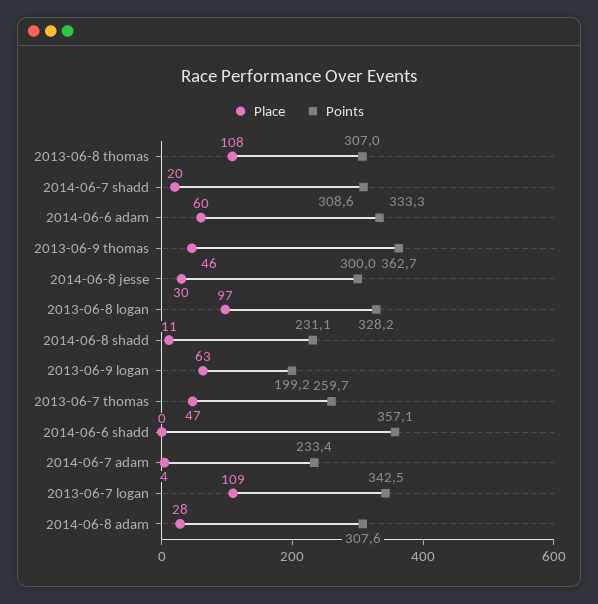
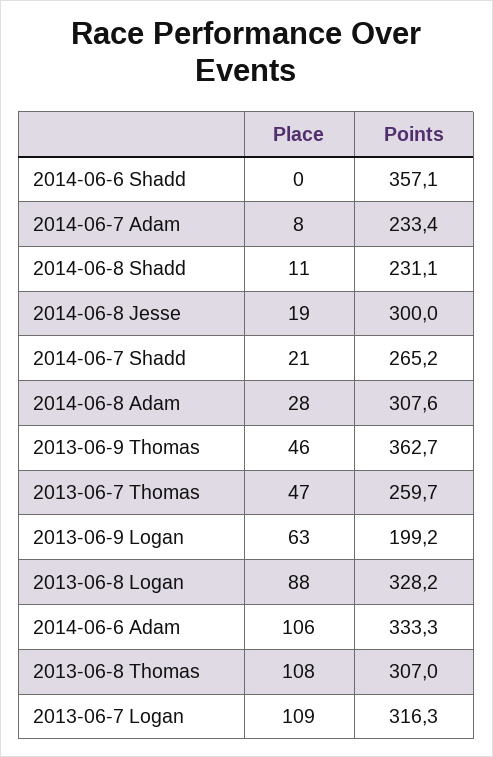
  {
    "Place": {
      "2013-06-8 thomas": 108,
-     "2014-06-7 shadd": 20,
+     "2014-06-7 shadd": 21,
-     "2014-06-6 adam": 60,
+     "2014-06-6 adam": 106,
      "2013-06-9 thomas": 46,
-     "2014-06-8 jesse": 30,
+     "2014-06-8 jesse": 19,
-     "2013-06-8 logan": 97,
+     "2013-06-8 logan": 88,
      "2014-06-8 shadd": 11,
      "2013-06-9 logan": 63,
      "2013-06-7 thomas": 47,
      "2014-06-6 shadd": 0,
-     "2014-06-7 adam": 4,
+     "2014-06-7 adam": 8,
      "2013-06-7 logan": 109,
      "2014-06-8 adam": 28
    },
    "Points": {
      "2013-06-8 thomas": 307,
-     "2014-06-7 shadd": 308.6,
+     "2014-06-7 shadd": 265.2,
      "2014-06-6 adam": 333.3,
      "2013-06-9 thomas": 362.7,
      "2014-06-8 jesse": 300,
      "2013-06-8 logan": 328.2,
      "2014-06-8 shadd": 231.1,
      "2013-06-9 logan": 199.2,
      "2013-06-7 thomas": 259.7,
      "2014-06-6 shadd": 357.1,
      "2014-06-7 adam": 233.4,
-     "2013-06-7 logan": 342.5,
+     "2013-06-7 logan": 316.3,
      "2014-06-8 adam": 307.6
    }
  }

